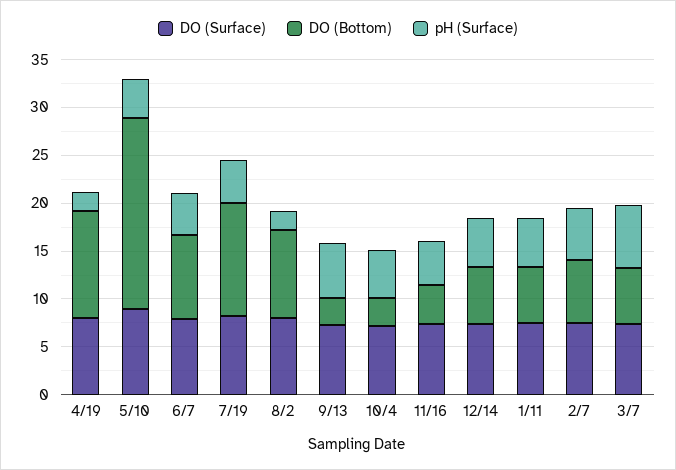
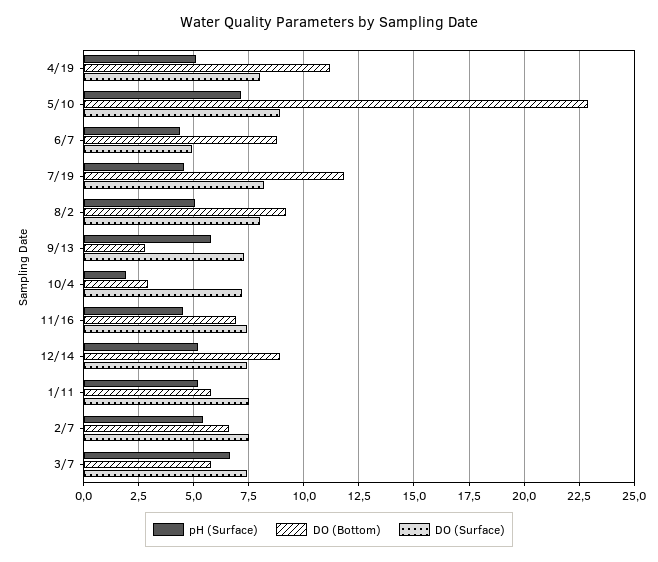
  {
    "DO (Surface)": {
      "4/19": 8,
      "5/10": 9,
-     "6/7": 8,
+     "6/7": 5,
      "7/19": 8,
      "8/2": 8,
      "9/13": 7.5,
      "10/4": 7,
      "11/16": 7.5,
      "12/14": 7.5,
      "1/11": 7.5,
      "2/7": 7.5,
      "3/7": 7.5
    },
    "DO (Bottom)": {
      "4/19": 11,
-     "5/10": 20,
+     "5/10": 23,
      "6/7": 9,
      "7/19": 12,
      "8/2": 9,
      "9/13": 3,
      "10/4": 3,
-     "11/16": 4,
+     "11/16": 7,
-     "12/14": 6,
+     "12/14": 9,
      "1/11": 6,
      "2/7": 6.5,
      "3/7": 6
    },
    "pH (Surface)": {
-     "4/19": 2,
+     "4/19": 5,
-     "5/10": 4,
+     "5/10": 7,
      "6/7": 4.5,
      "7/19": 4.5,
-     "8/2": 2,
+     "8/2": 5,
      "9/13": 6,
-     "10/4": 5,
+     "10/4": 2,
      "11/16": 4.5,
      "12/14": 5,
      "1/11": 5,
      "2/7": 5.5,
      "3/7": 6.5
    }
  }

